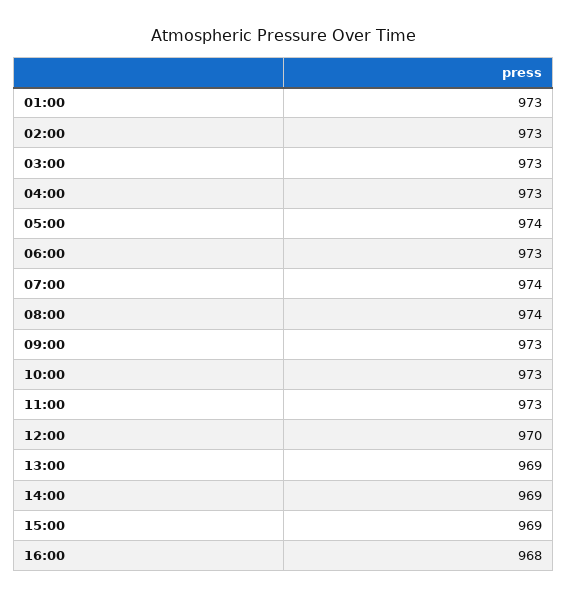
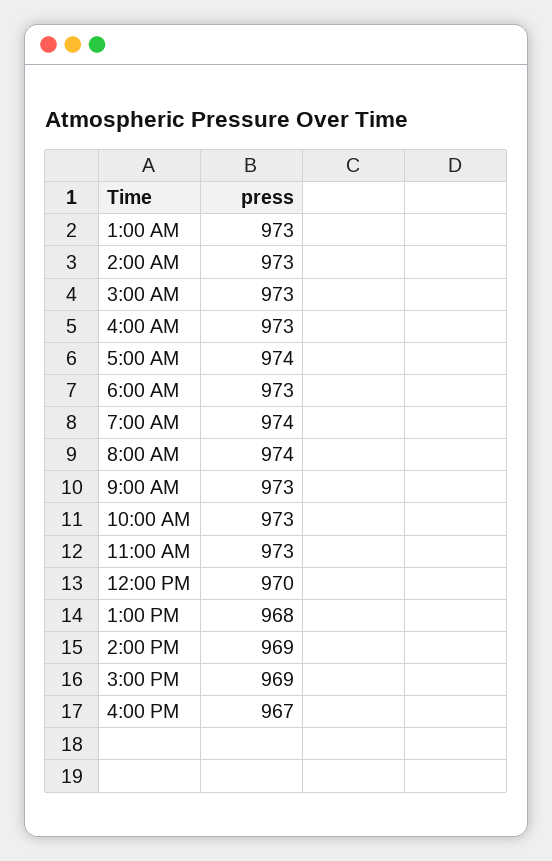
  {
    "01:00": 973,
    "02:00": 973,
    "03:00": 973,
    "04:00": 973,
    "05:00": 974,
    "06:00": 973,
    "07:00": 974,
    "08:00": 974,
    "09:00": 973,
    "10:00": 973,
    "11:00": 973,
    "12:00": 970,
-   "13:00": 969,
+   "13:00": 968,
    "14:00": 969,
    "15:00": 969,
-   "16:00": 968
+   "16:00": 967
  }

